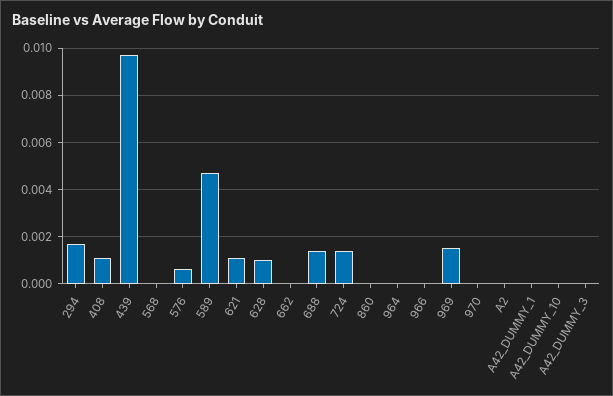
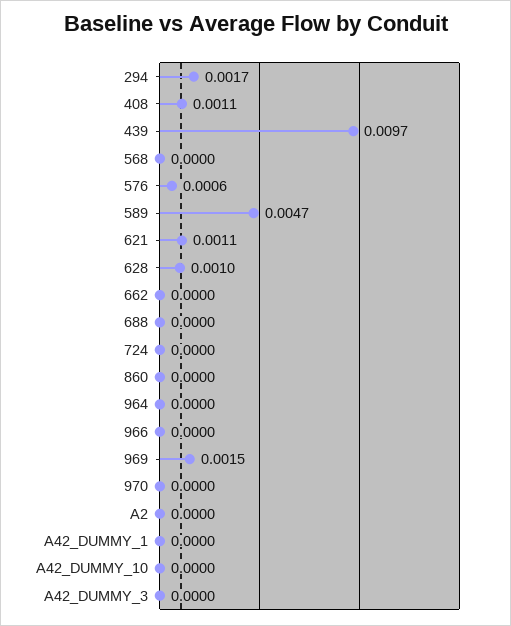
  {
    "294": 0.0017,
    "408": 0.0011,
    "439": 0.0097,
    "568": 0,
    "576": 0.0006,
    "589": 0.0047,
    "621": 0.0011,
    "628": 0.001,
    "662": 0,
-   "688": 0.0015,
+   "688": 0,
-   "724": 0.0015,
+   "724": 0,
    "860": 0,
    "964": 0,
    "966": 0,
    "969": 0.0015,
    "970": 0,
    "A2": 0,
    "A42_DUMMY_1": 0,
    "A42_DUMMY_10": 0,
    "A42_DUMMY_3": 0
  }

